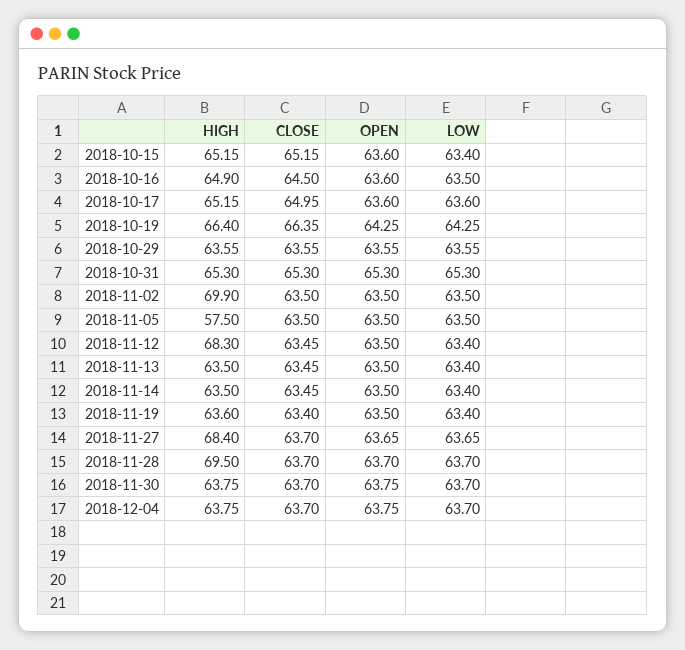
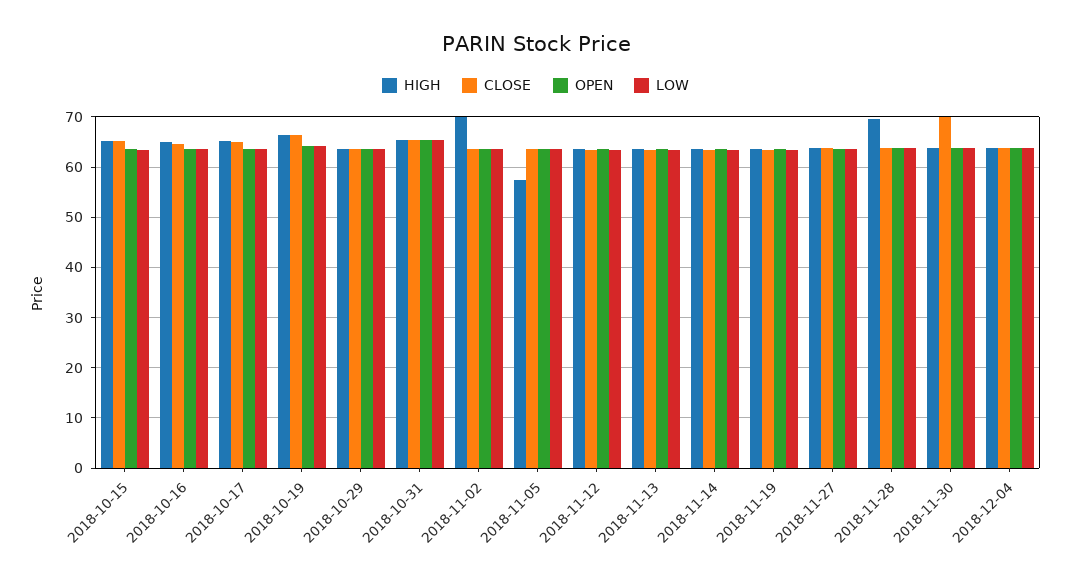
  {
    "HIGH": {
      "2018-10-15": 65.15,
      "2018-10-16": 64.9,
      "2018-10-17": 65.15,
      "2018-10-19": 66.4,
      "2018-10-29": 63.55,
      "2018-10-31": 65.3,
      "2018-11-02": 69.9,
      "2018-11-05": 57.5,
-     "2018-11-12": 68.3,
+     "2018-11-12": 64,
      "2018-11-13": 63.5,
      "2018-11-14": 63.5,
      "2018-11-19": 63.6,
-     "2018-11-27": 68.4,
+     "2018-11-27": 64,
      "2018-11-28": 69.5,
      "2018-11-30": 63.75,
      "2018-12-04": 63.75
    },
    "CLOSE": {
      "2018-10-15": 65.15,
      "2018-10-16": 64.5,
      "2018-10-17": 64.95,
      "2018-10-19": 66.35,
      "2018-10-29": 63.55,
      "2018-10-31": 65.3,
      "2018-11-02": 63.5,
      "2018-11-05": 63.5,
      "2018-11-12": 63.45,
      "2018-11-13": 63.45,
      "2018-11-14": 63.45,
      "2018-11-19": 63.4,
      "2018-11-27": 63.7,
      "2018-11-28": 63.7,
-     "2018-11-30": 63.7,
+     "2018-11-30": 70,
      "2018-12-04": 63.7
    },
    "OPEN": {
      "2018-10-15": 63.6,
      "2018-10-16": 63.6,
      "2018-10-17": 63.6,
      "2018-10-19": 64.25,
      "2018-10-29": 63.55,
      "2018-10-31": 65.3,
      "2018-11-02": 63.5,
      "2018-11-05": 63.5,
      "2018-11-12": 63.5,
      "2018-11-13": 63.5,
      "2018-11-14": 63.5,
      "2018-11-19": 63.5,
      "2018-11-27": 63.65,
      "2018-11-28": 63.7,
      "2018-11-30": 63.75,
      "2018-12-04": 63.75
    },
    "LOW": {
      "2018-10-15": 63.4,
      "2018-10-16": 63.5,
      "2018-10-17": 63.6,
      "2018-10-19": 64.25,
      "2018-10-29": 63.55,
      "2018-10-31": 65.3,
      "2018-11-02": 63.5,
      "2018-11-05": 63.5,
      "2018-11-12": 63.4,
      "2018-11-13": 63.4,
      "2018-11-14": 63.4,
      "2018-11-19": 63.4,
      "2018-11-27": 63.65,
      "2018-11-28": 63.7,
      "2018-11-30": 63.7,
      "2018-12-04": 63.7
    }
  }

